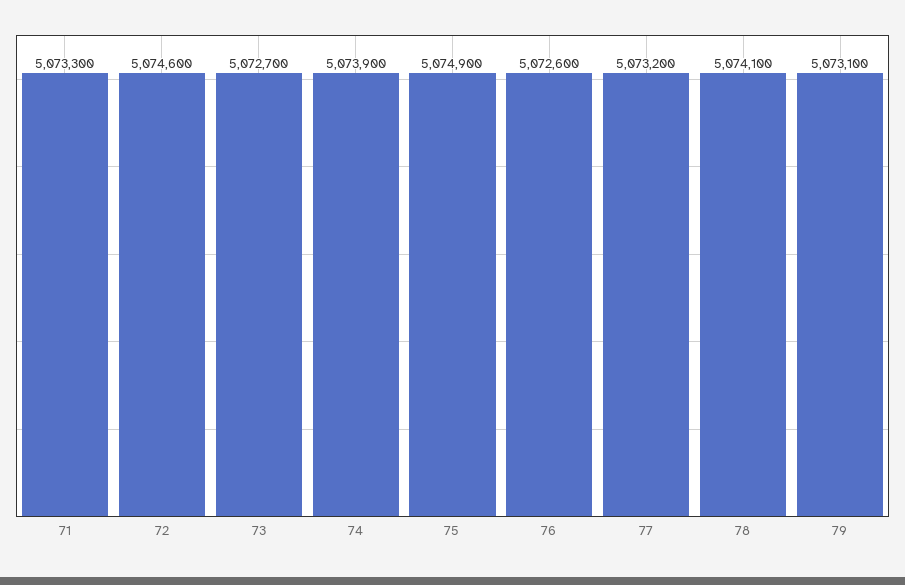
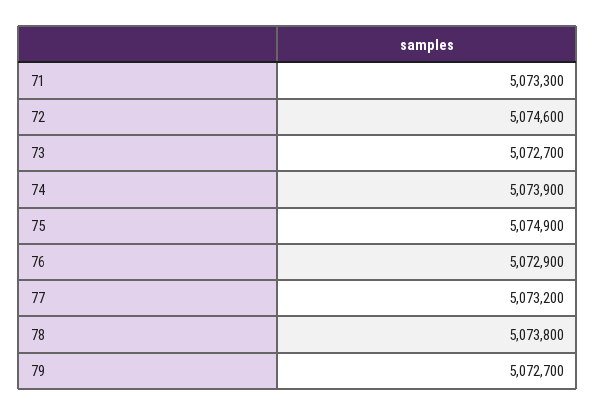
  {
    "71": 5073300,
    "72": 5074600,
    "73": 5072700,
    "74": 5073900,
    "75": 5074900,
-   "76": 5072600,
+   "76": 5072900,
    "77": 5073200,
-   "78": 5074100,
+   "78": 5073800,
-   "79": 5073100
+   "79": 5072700
  }

